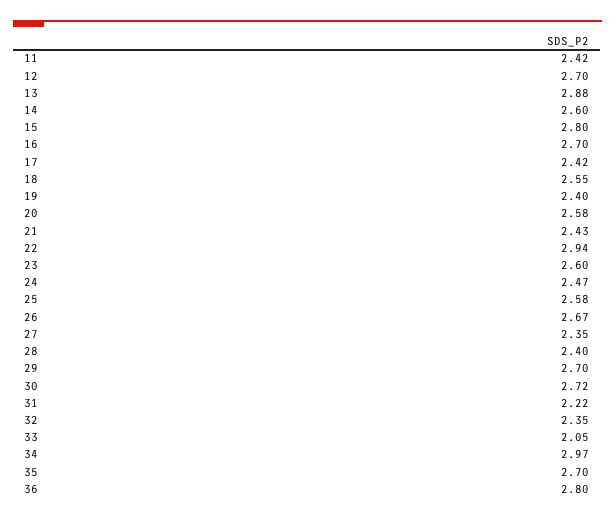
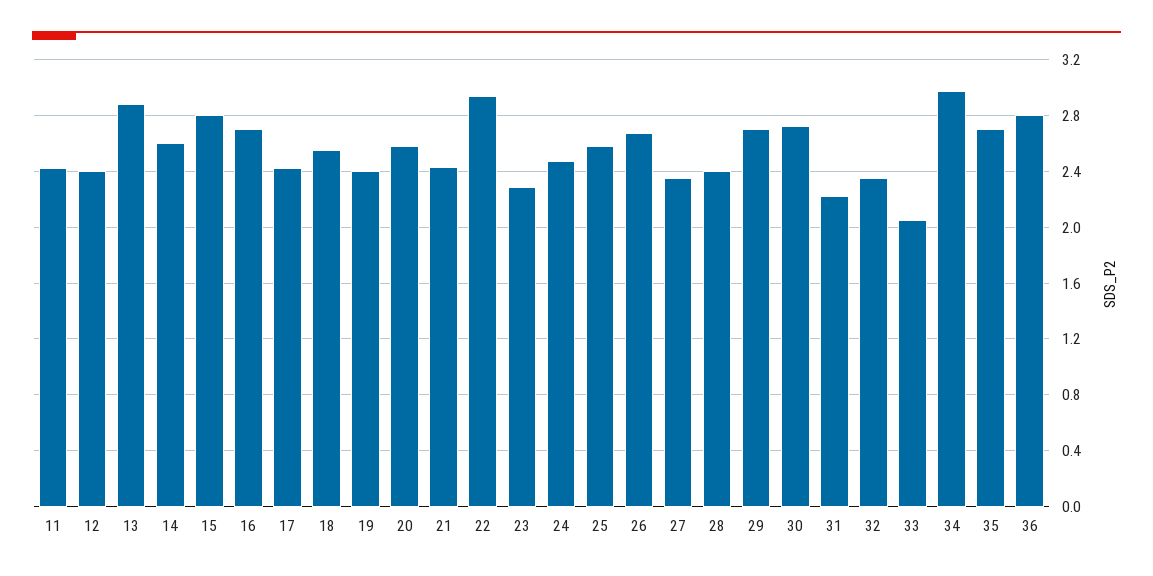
  {
    "11": 2.42,
-   "12": 2.7,
+   "12": 2.4,
    "13": 2.88,
    "14": 2.6,
    "15": 2.8,
    "16": 2.7,
    "17": 2.42,
    "18": 2.55,
    "19": 2.4,
    "20": 2.58,
    "21": 2.43,
    "22": 2.94,
-   "23": 2.6,
+   "23": 2.3,
    "24": 2.47,
    "25": 2.58,
    "26": 2.67,
    "27": 2.35,
    "28": 2.4,
    "29": 2.7,
    "30": 2.72,
    "31": 2.22,
    "32": 2.35,
    "33": 2.05,
    "34": 2.97,
    "35": 2.7,
    "36": 2.8
  }

